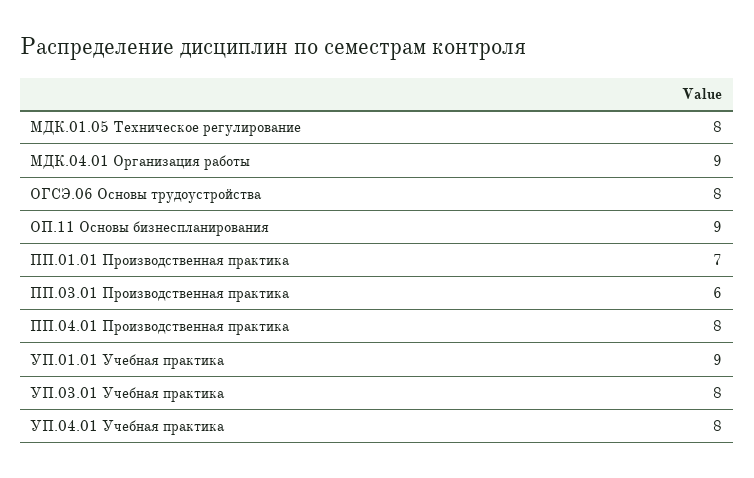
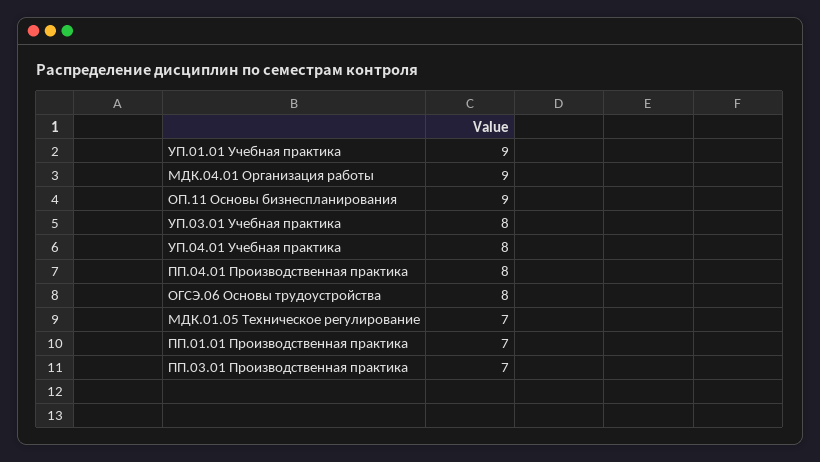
  {
-   "МДК.01.05 Техническое регулирование": 8,
+   "МДК.01.05 Техническое регулирование": 7,
    "МДК.04.01 Организация работы": 9,
    "ОГСЭ.06 Основы трудоустройства": 8,
    "ОП.11 Основы бизнеспланирования": 9,
    "ПП.01.01 Производственная практика": 7,
-   "ПП.03.01 Производственная практика": 6,
+   "ПП.03.01 Производственная практика": 7,
    "ПП.04.01 Производственная практика": 8,
    "УП.01.01 Учебная практика": 9,
    "УП.03.01 Учебная практика": 8,
    "УП.04.01 Учебная практика": 8
  }

